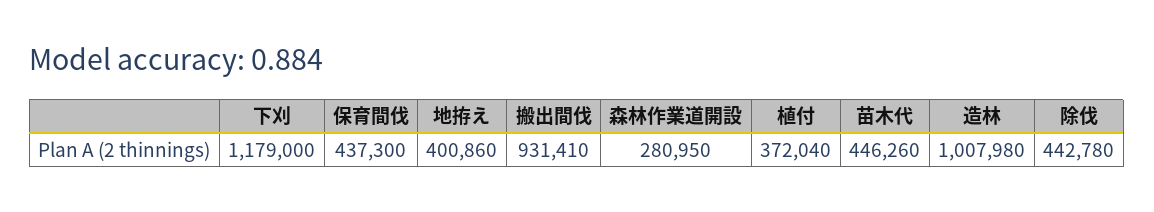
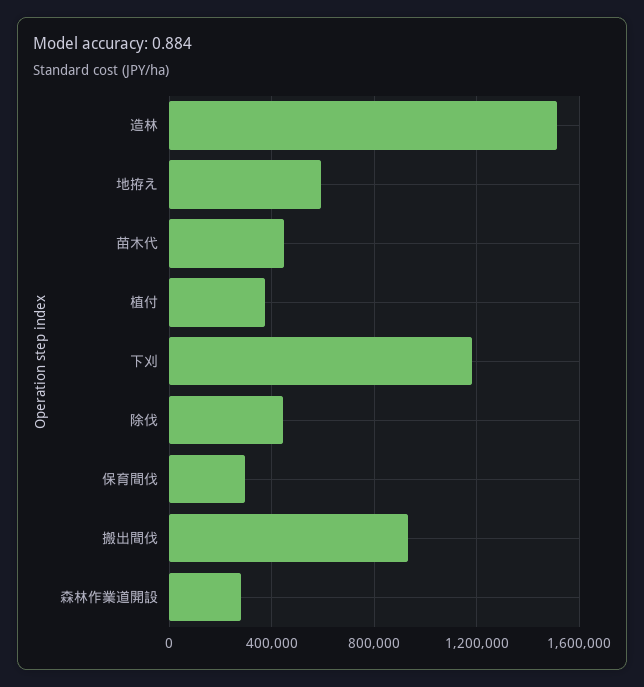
  {
    "下刈": 1179000,
-   "保育間伐": 437300,
+   "保育間伐": 300000,
-   "地拵え": 400860,
+   "地拵え": 600000,
    "搬出間伐": 931410,
    "森林作業道開設": 280950,
    "植付": 372040,
    "苗木代": 446260,
-   "造林": 1007980,
+   "造林": 1500000,
    "除伐": 442780
  }

